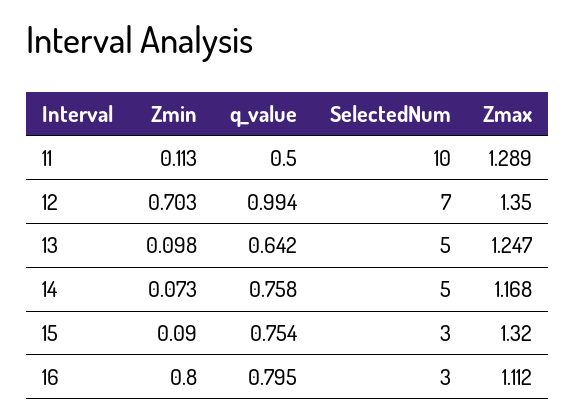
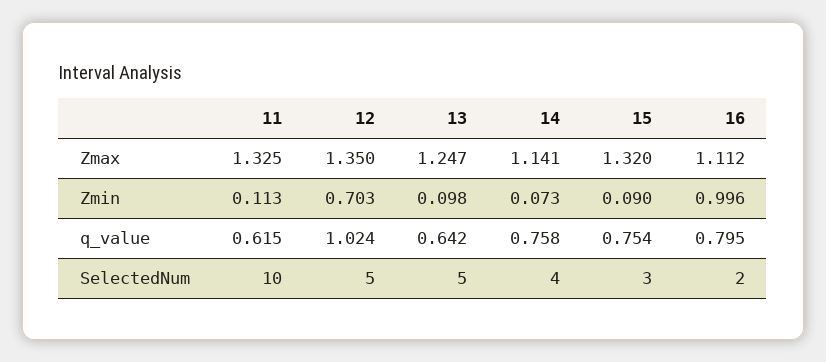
  {
    "Zmin": {
      "11": 0.113,
      "12": 0.703,
      "13": 0.098,
      "14": 0.073,
      "15": 0.09,
-     "16": 0.8
+     "16": 0.996
    },
    "q_value": {
-     "11": 0.5,
+     "11": 0.615,
-     "12": 0.994,
+     "12": 1.024,
      "13": 0.642,
      "14": 0.758,
      "15": 0.754,
      "16": 0.795
    },
    "SelectedNum": {
      "11": 10,
-     "12": 7,
+     "12": 5,
      "13": 5,
-     "14": 5,
+     "14": 4,
      "15": 3,
-     "16": 3
+     "16": 2
    },
    "Zmax": {
-     "11": 1.289,
+     "11": 1.325,
      "12": 1.35,
      "13": 1.247,
-     "14": 1.168,
+     "14": 1.141,
      "15": 1.32,
      "16": 1.112
    }
  }

